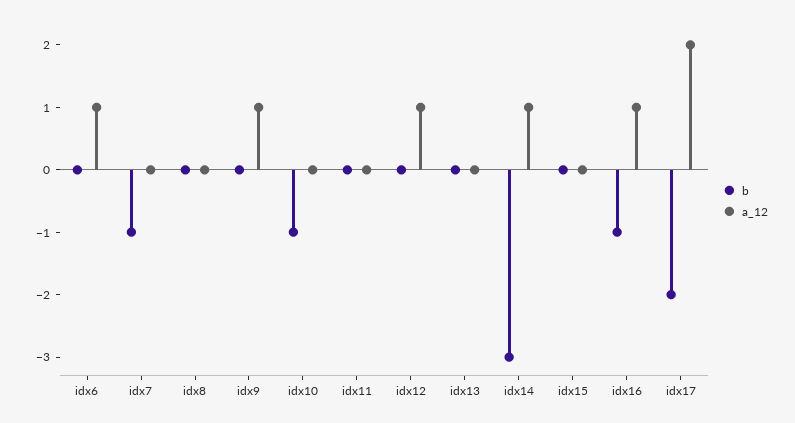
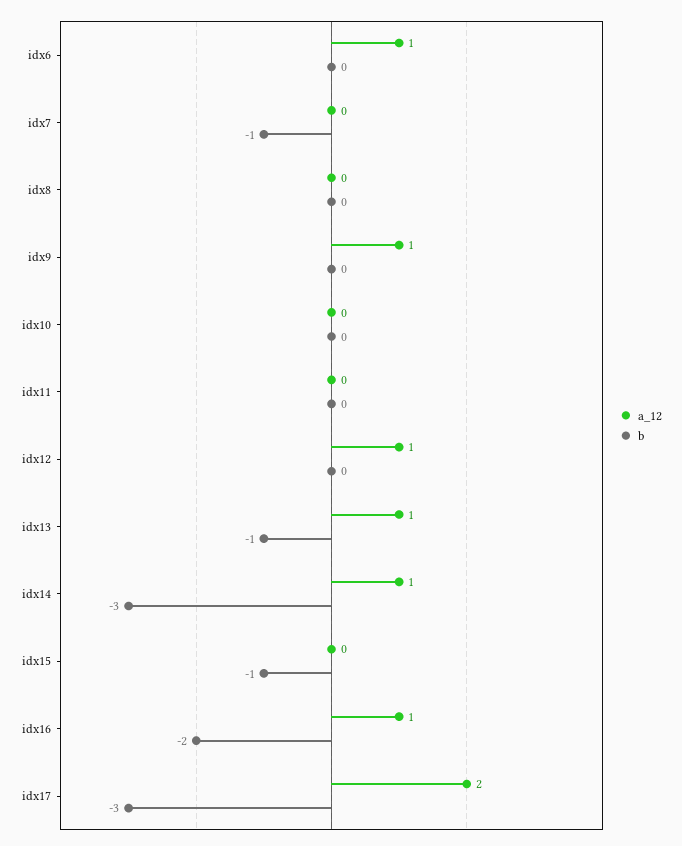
  {
    "b": {
      "idx6": 0,
      "idx7": -1,
      "idx8": 0,
      "idx9": 0,
-     "idx10": -1,
+     "idx10": 0,
      "idx11": 0,
      "idx12": 0,
-     "idx13": 0,
+     "idx13": -1,
      "idx14": -3,
-     "idx15": 0,
+     "idx15": -1,
-     "idx16": -1,
+     "idx16": -2,
-     "idx17": -2
+     "idx17": -3
    },
    "a_12": {
      "idx6": 1,
      "idx7": 0,
      "idx8": 0,
      "idx9": 1,
      "idx10": 0,
      "idx11": 0,
      "idx12": 1,
-     "idx13": 0,
+     "idx13": 1,
      "idx14": 1,
      "idx15": 0,
      "idx16": 1,
      "idx17": 2
    }
  }

